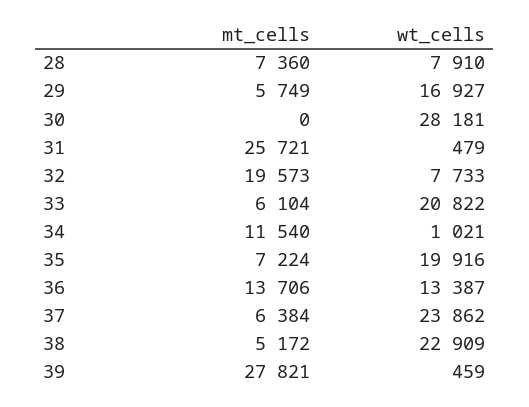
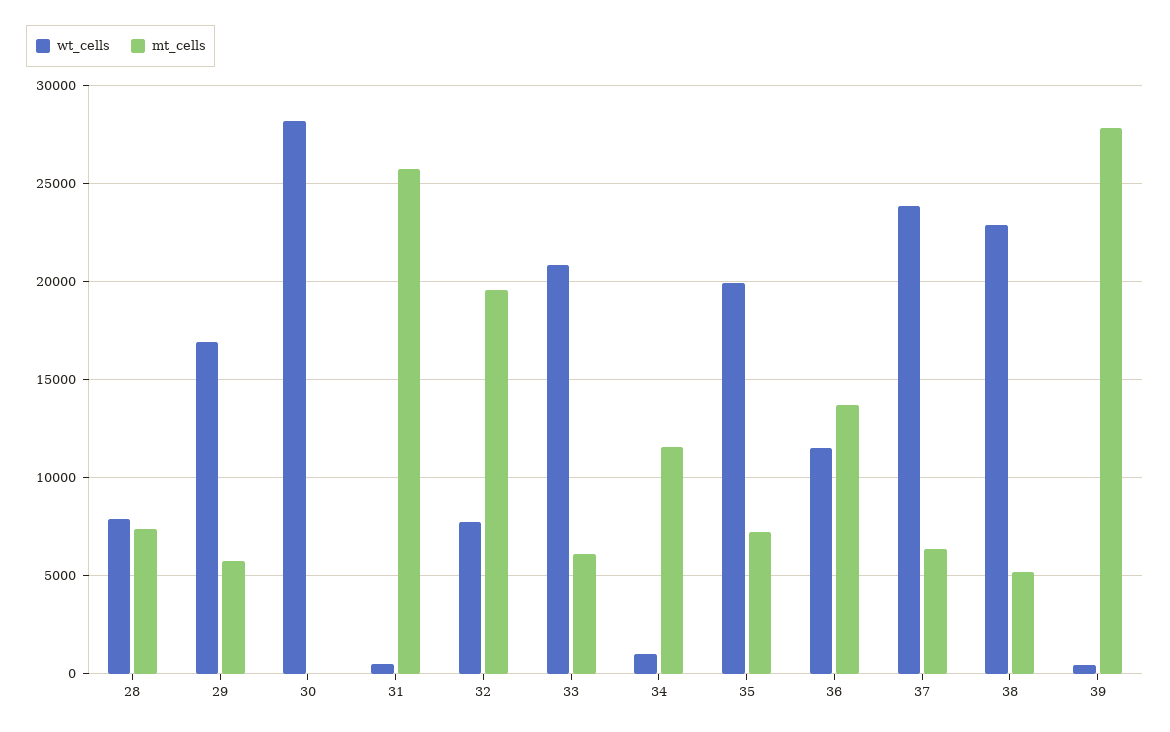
  {
    "mt_cells": {
      "28": 7360,
      "29": 5749,
      "30": 0,
      "31": 25721,
      "32": 19573,
      "33": 6104,
      "34": 11540,
      "35": 7224,
      "36": 13706,
      "37": 6384,
      "38": 5172,
      "39": 27821
    },
    "wt_cells": {
      "28": 7910,
      "29": 16927,
      "30": 28181,
      "31": 479,
      "32": 7733,
      "33": 20822,
      "34": 1021,
      "35": 19916,
-     "36": 13387,
+     "36": 11500,
      "37": 23862,
      "38": 22909,
      "39": 459
    }
  }

